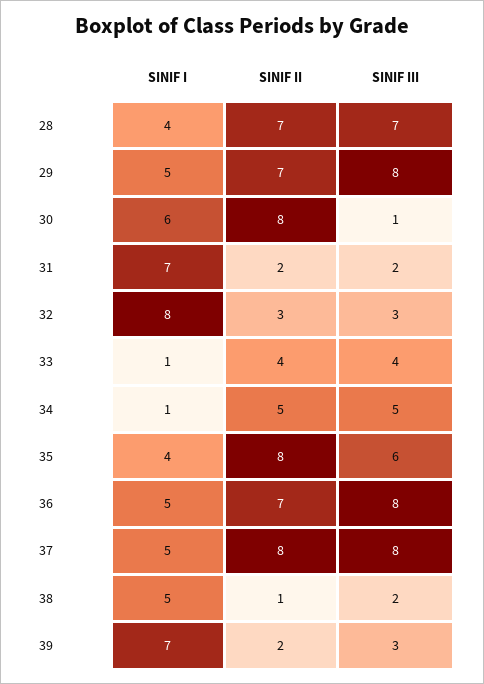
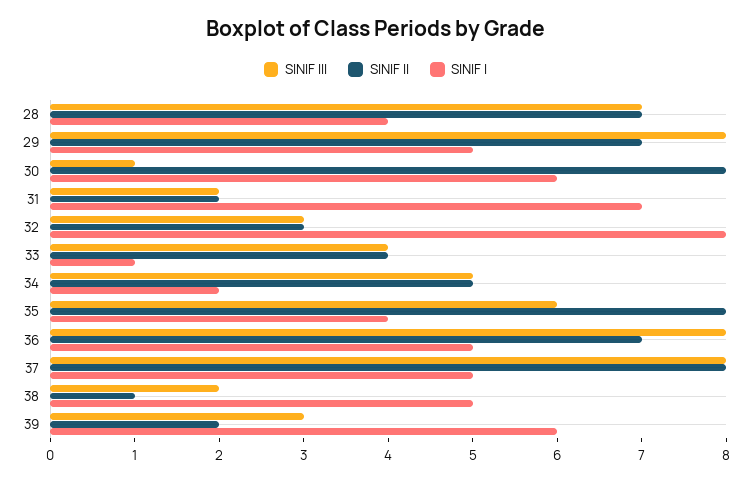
  {
    "SINIF I": {
      "28": 4,
      "29": 5,
      "30": 6,
      "31": 7,
      "32": 8,
      "33": 1,
-     "34": 1,
+     "34": 2,
      "35": 4,
      "36": 5,
      "37": 5,
      "38": 5,
-     "39": 7
+     "39": 6
    },
    "SINIF II": {
      "28": 7,
      "29": 7,
      "30": 8,
      "31": 2,
      "32": 3,
      "33": 4,
      "34": 5,
      "35": 8,
      "36": 7,
      "37": 8,
      "38": 1,
      "39": 2
    },
    "SINIF III": {
      "28": 7,
      "29": 8,
      "30": 1,
      "31": 2,
      "32": 3,
      "33": 4,
      "34": 5,
      "35": 6,
      "36": 8,
      "37": 8,
      "38": 2,
      "39": 3
    }
  }

